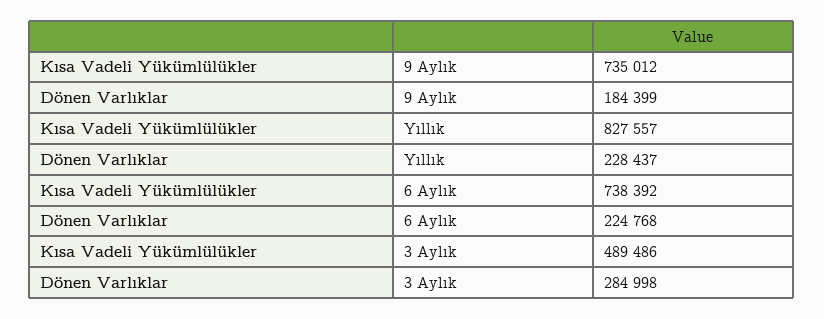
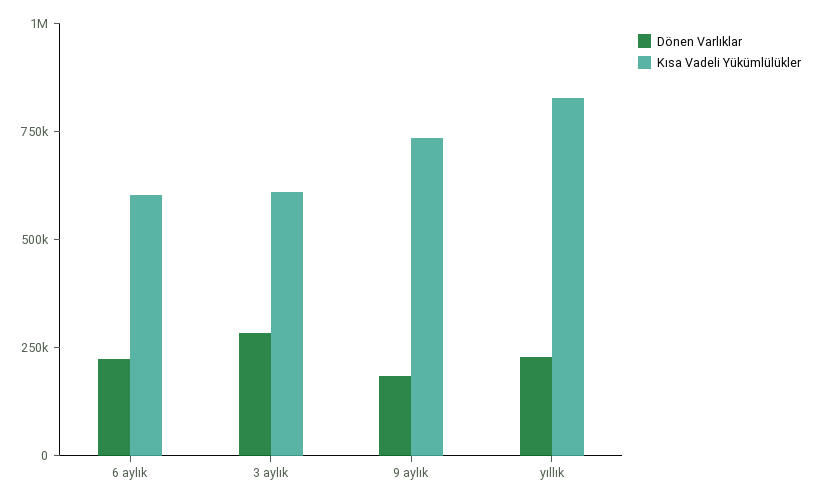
  {
    "Kısa Vadeli Yükümlülükler": {
      "9 Aylık": 735012,
      "Yıllık": 827557,
-     "6 Aylık": 738392,
+     "6 Aylık": 600000,
-     "3 Aylık": 489486
+     "3 Aylık": 600000
    },
    "Dönen Varlıklar": {
      "9 Aylık": 184399,
      "Yıllık": 228437,
      "6 Aylık": 224768,
      "3 Aylık": 284998
    }
  }

